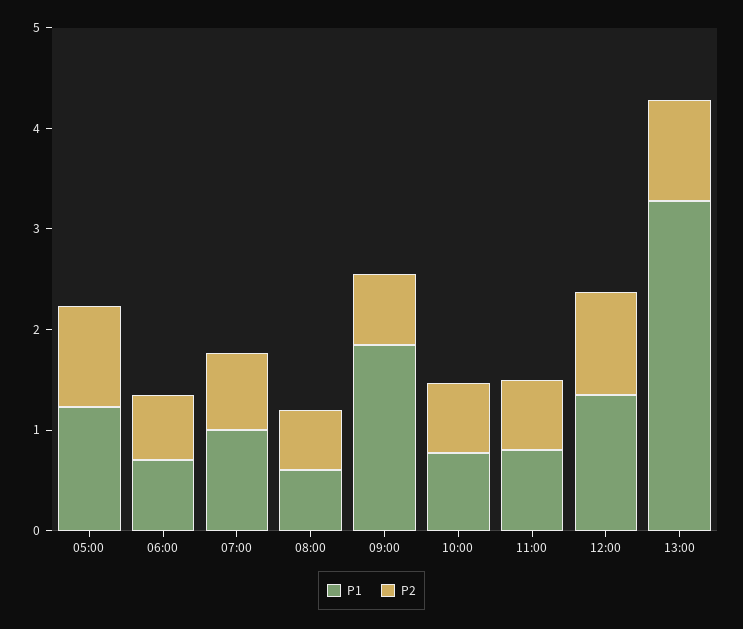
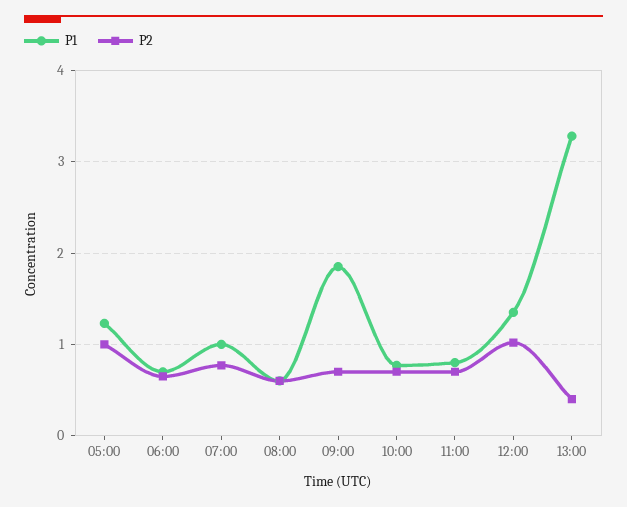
  {
    "P1": {
      "05:00": 1.2,
      "06:00": 0.7,
      "07:00": 1,
      "08:00": 0.6,
      "09:00": 1.9,
      "10:00": 0.8,
      "11:00": 0.8,
      "12:00": 1.4,
      "13:00": 3.3
    },
    "P2": {
      "05:00": 1,
      "06:00": 0.7,
      "07:00": 0.8,
      "08:00": 0.6,
      "09:00": 0.7,
      "10:00": 0.7,
      "11:00": 0.7,
      "12:00": 1,
-     "13:00": 1
+     "13:00": 0.4
    }
  }

